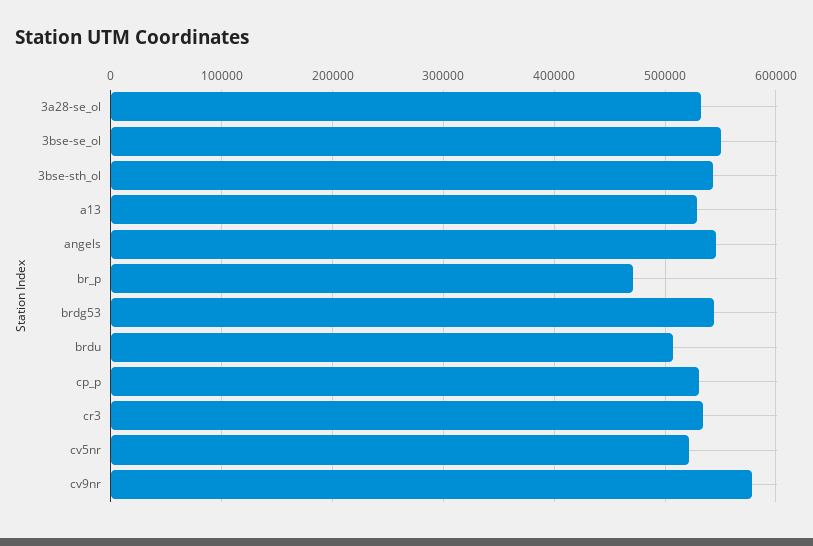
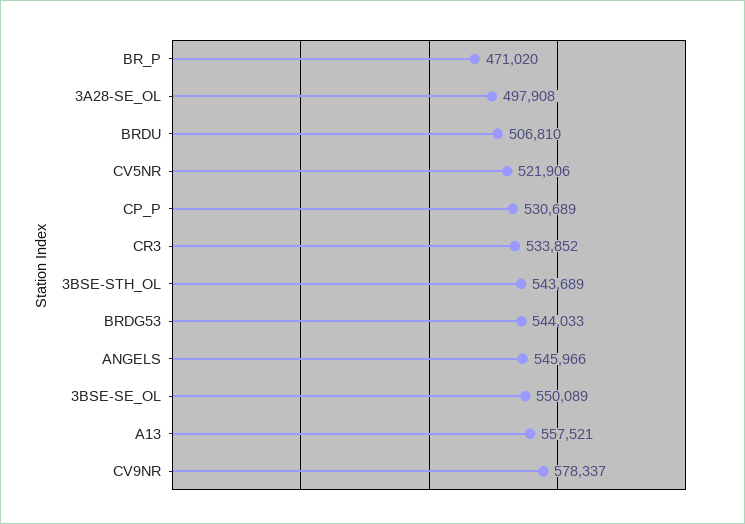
  {
-   "3a28-se_ol": 530000,
+   "3a28-se_ol": 497908,
    "3bse-se_ol": 550089,
    "3bse-sth_ol": 543689,
-   "a13": 530000,
+   "a13": 557521,
    "angels": 545966,
    "br_p": 471020,
    "brdg53": 544033,
    "brdu": 506810,
    "cp_p": 530689,
    "cr3": 533852,
    "cv5nr": 521906,
    "cv9nr": 578337
  }

